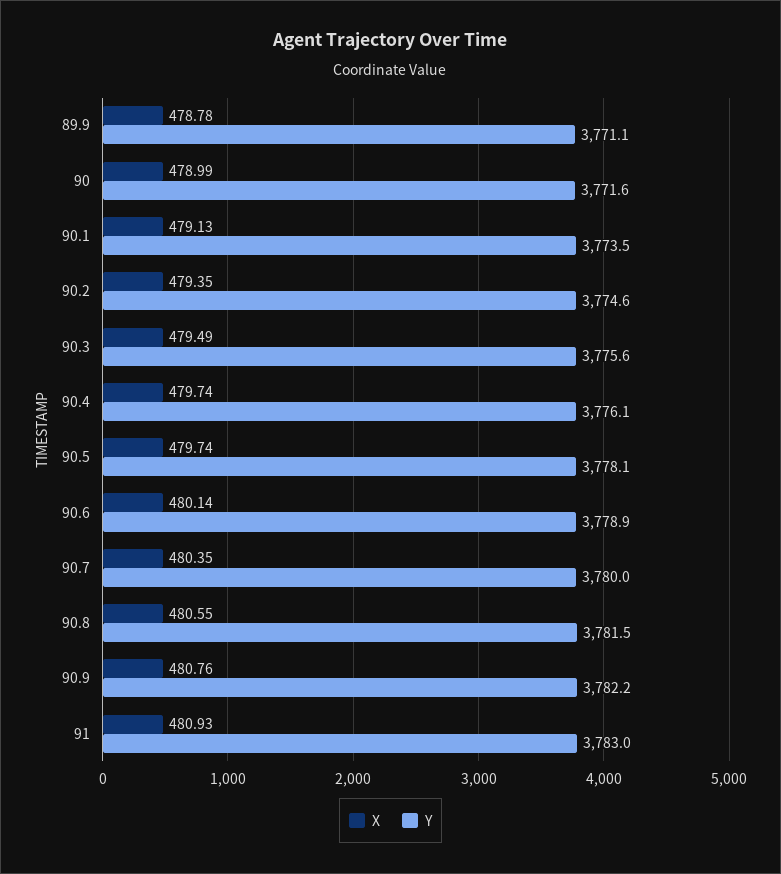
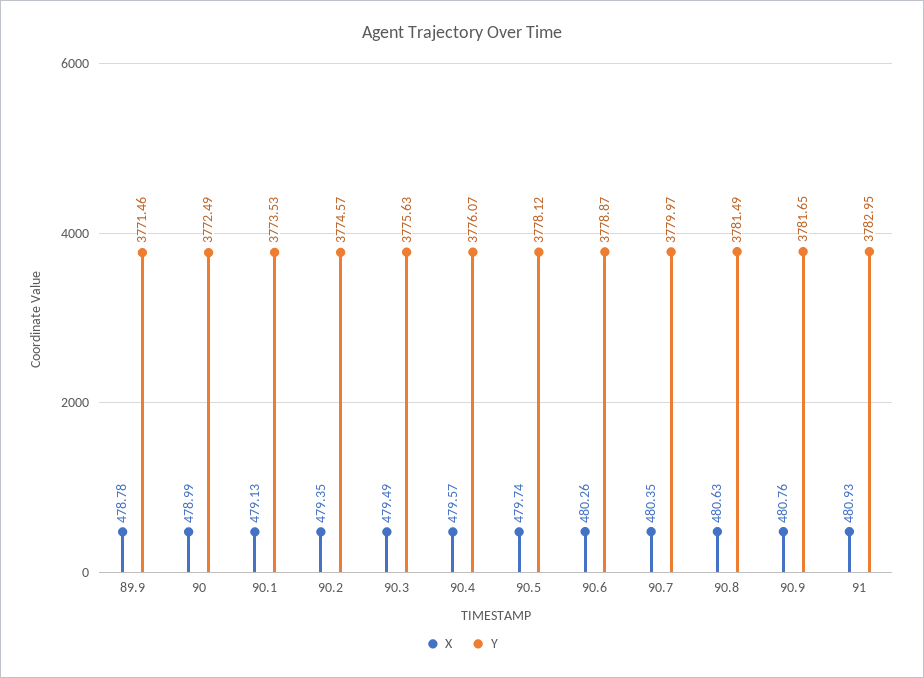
  {
    "X": {
      "89.9": 478.78,
      "90": 478.99,
      "90.1": 479.13,
      "90.2": 479.35,
      "90.3": 479.49,
-     "90.4": 479.74,
+     "90.4": 479.57,
      "90.5": 479.74,
-     "90.6": 480.14,
+     "90.6": 480.26,
      "90.7": 480.35,
-     "90.8": 480.55,
+     "90.8": 480.63,
      "90.9": 480.76,
      "91": 480.93
    },
    "Y": {
-     "89.9": 3771.1,
+     "89.9": 3771.46,
-     "90": 3771.6,
+     "90": 3772.49,
      "90.1": 3773.53,
      "90.2": 3774.57,
      "90.3": 3775.63,
      "90.4": 3776.07,
      "90.5": 3778.12,
      "90.6": 3778.87,
      "90.7": 3779.97,
      "90.8": 3781.49,
-     "90.9": 3782.2,
+     "90.9": 3781.65,
      "91": 3782.95
    }
  }

